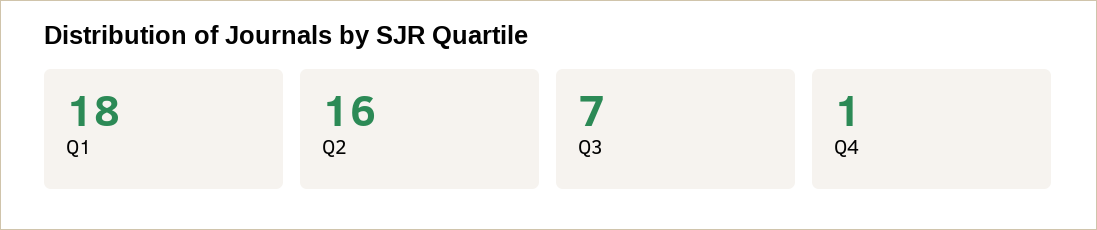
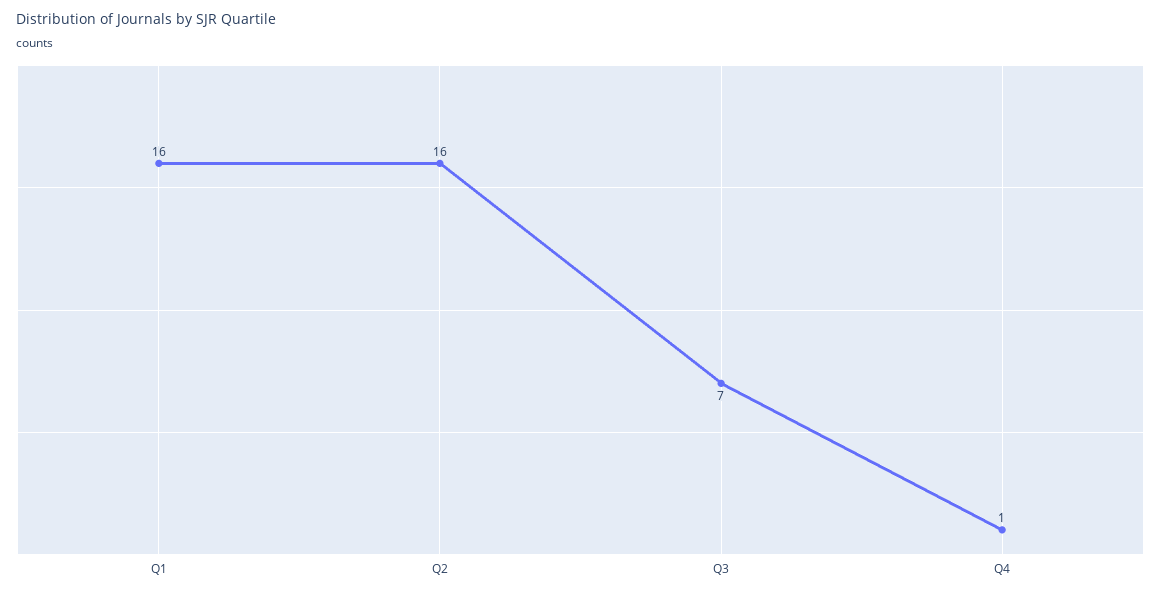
  {
-   "Q1": 18,
+   "Q1": 16,
    "Q2": 16,
    "Q3": 7,
    "Q4": 1
  }

